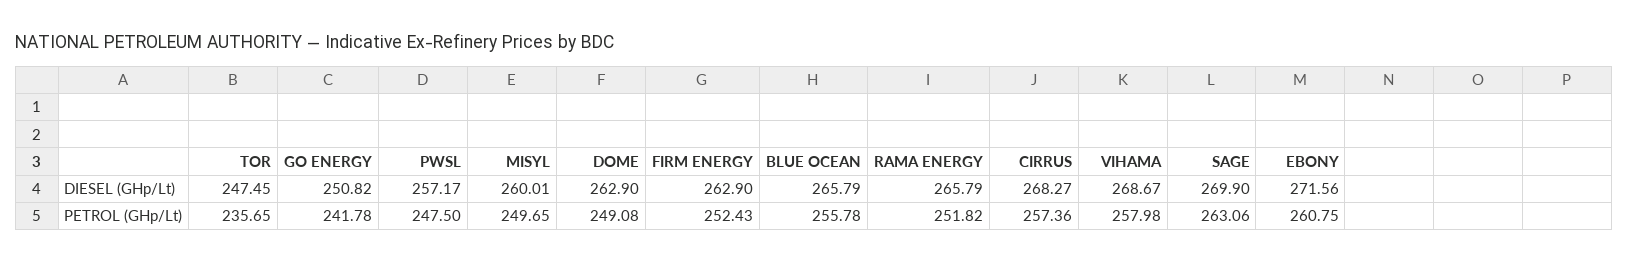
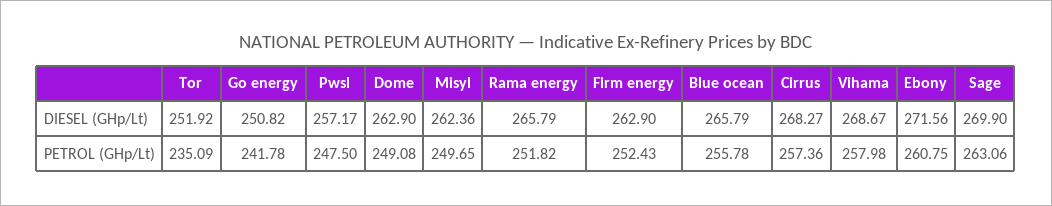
  {
    "TOR": {
-     "DIESEL (GHp/Lt)": 247.45,
+     "DIESEL (GHp/Lt)": 251.92,
-     "PETROL (GHp/Lt)": 235.65
+     "PETROL (GHp/Lt)": 235.09
    },
    "GO ENERGY": {
      "DIESEL (GHp/Lt)": 250.82,
      "PETROL (GHp/Lt)": 241.78
    },
    "PWSL": {
      "DIESEL (GHp/Lt)": 257.17,
      "PETROL (GHp/Lt)": 247.5
    },
    "MISYL": {
-     "DIESEL (GHp/Lt)": 260.01,
+     "DIESEL (GHp/Lt)": 262.36,
      "PETROL (GHp/Lt)": 249.65
    },
    "DOME": {
      "DIESEL (GHp/Lt)": 262.9,
      "PETROL (GHp/Lt)": 249.08
    },
    "FIRM ENERGY": {
      "DIESEL (GHp/Lt)": 262.9,
      "PETROL (GHp/Lt)": 252.43
    },
    "BLUE OCEAN": {
      "DIESEL (GHp/Lt)": 265.79,
      "PETROL (GHp/Lt)": 255.78
    },
    "RAMA ENERGY": {
      "DIESEL (GHp/Lt)": 265.79,
      "PETROL (GHp/Lt)": 251.82
    },
    "CIRRUS": {
      "DIESEL (GHp/Lt)": 268.27,
      "PETROL (GHp/Lt)": 257.36
    },
    "VIHAMA": {
      "DIESEL (GHp/Lt)": 268.67,
      "PETROL (GHp/Lt)": 257.98
    },
    "SAGE": {
      "DIESEL (GHp/Lt)": 269.9,
      "PETROL (GHp/Lt)": 263.06
    },
    "EBONY": {
      "DIESEL (GHp/Lt)": 271.56,
      "PETROL (GHp/Lt)": 260.75
    }
  }

